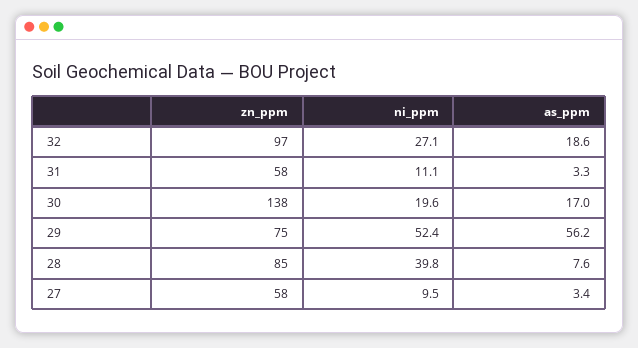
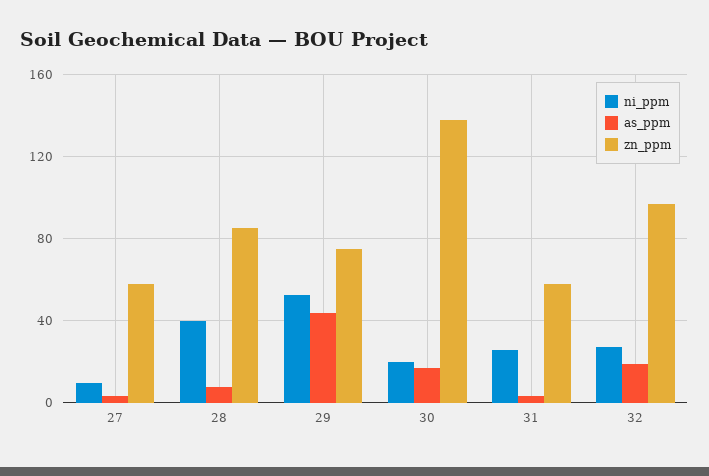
  {
    "zn_ppm": {
      "32": 97,
      "31": 58,
      "30": 138,
      "29": 75,
      "28": 85,
      "27": 58
    },
    "ni_ppm": {
      "32": 27.1,
-     "31": 11.1,
+     "31": 25,
      "30": 19.6,
      "29": 52.4,
      "28": 39.8,
      "27": 9.5
    },
    "as_ppm": {
      "32": 18.6,
      "31": 3.3,
      "30": 17,
-     "29": 56.2,
+     "29": 45,
      "28": 7.6,
      "27": 3.4
    }
  }

